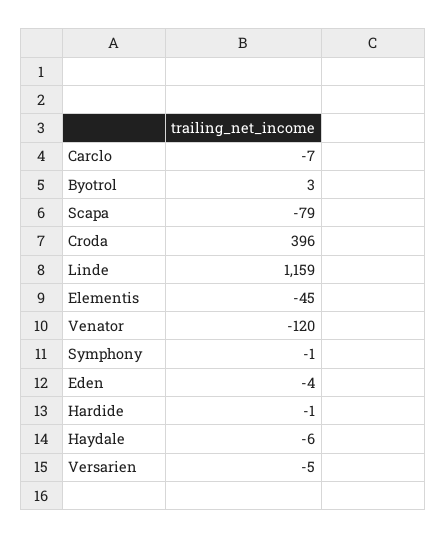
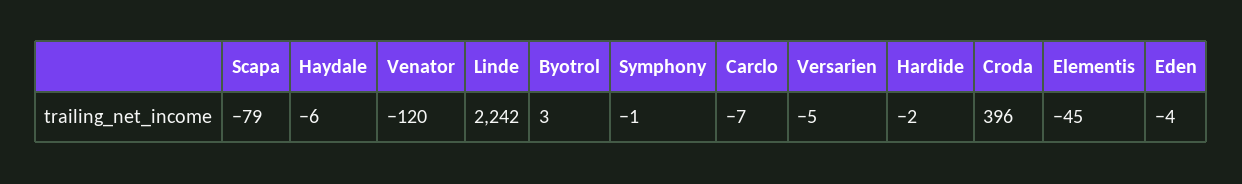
  {
    "Carclo": -7,
    "Byotrol": 3,
    "Scapa": -79,
    "Croda": 396,
-   "Linde": 1159,
+   "Linde": 2242,
    "Elementis": -45,
    "Venator": -120,
    "Symphony": -1,
    "Eden": -4,
-   "Hardide": -1,
+   "Hardide": -2,
    "Haydale": -6,
    "Versarien": -5
  }

